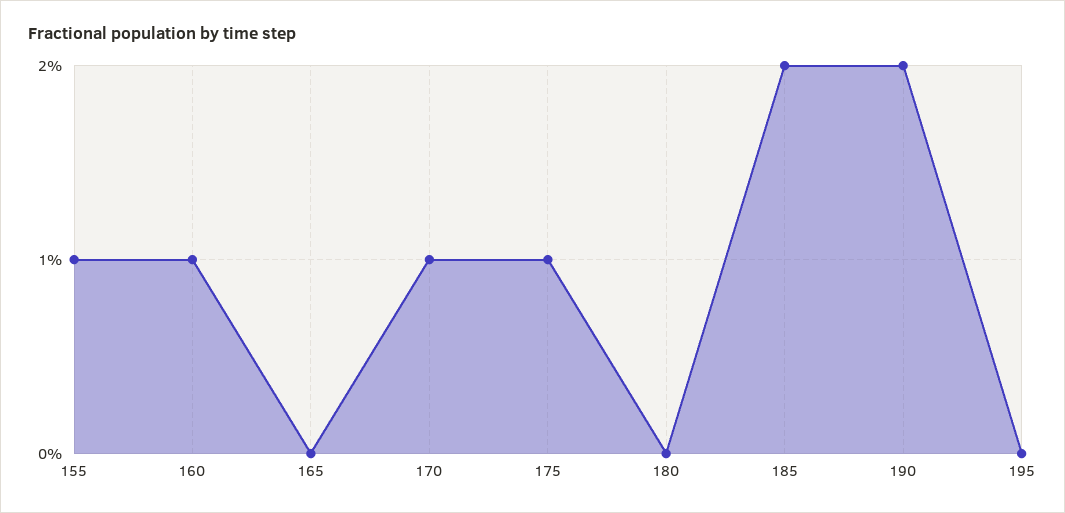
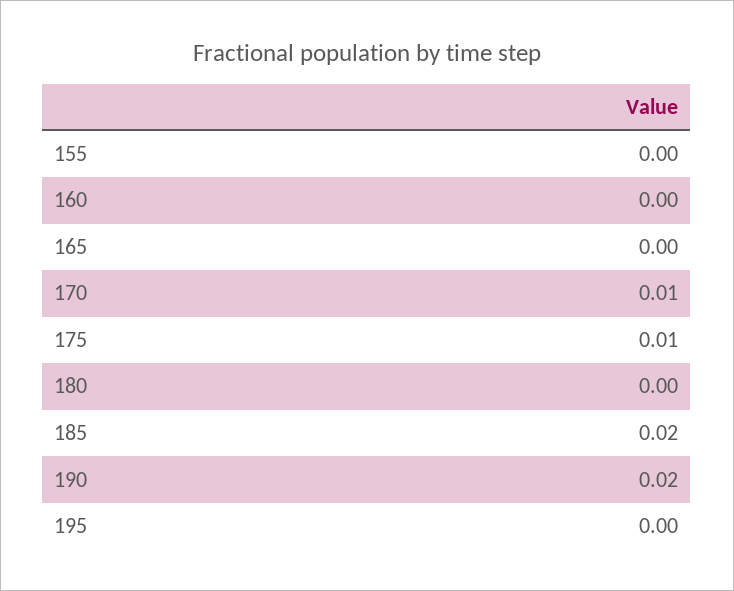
  {
-   "155": 0.01,
+   "155": 0,
-   "160": 0.01,
+   "160": 0,
    "165": 0,
    "170": 0.01,
    "175": 0.01,
    "180": 0,
    "185": 0.02,
    "190": 0.02,
    "195": 0
  }

